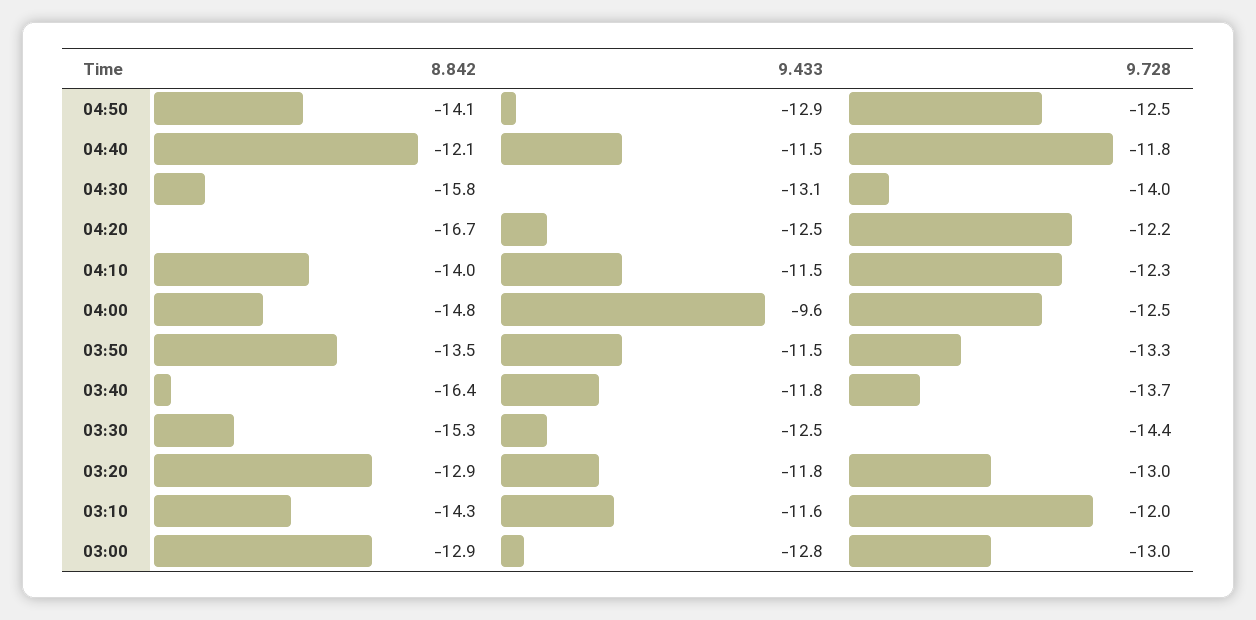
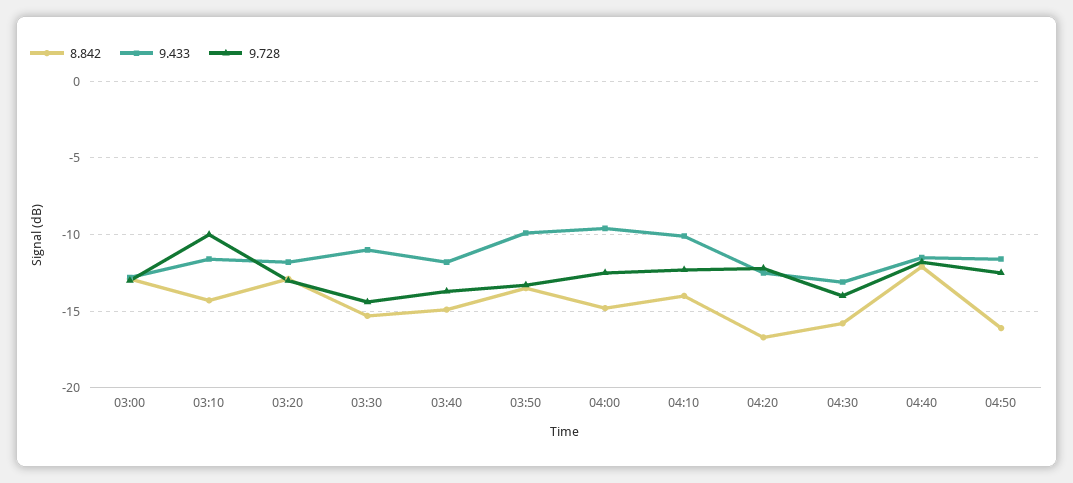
  {
    "8.842": {
-     "04:50": -14.1,
+     "04:50": -16,
      "04:40": -12.1,
      "04:30": -15.8,
      "04:20": -16.7,
      "04:10": -14,
      "04:00": -14.8,
      "03:50": -13.5,
-     "03:40": -16.4,
+     "03:40": -15,
      "03:30": -15.3,
      "03:20": -12.9,
      "03:10": -14.3,
      "03:00": -12.9
    },
    "9.433": {
-     "04:50": -12.9,
+     "04:50": -11.5,
      "04:40": -11.5,
      "04:30": -13.1,
      "04:20": -12.5,
-     "04:10": -11.5,
+     "04:10": -10,
      "04:00": -9.6,
-     "03:50": -11.5,
+     "03:50": -10,
      "03:40": -11.8,
-     "03:30": -12.5,
+     "03:30": -11,
      "03:20": -11.8,
      "03:10": -11.6,
      "03:00": -12.8
    },
    "9.728": {
      "04:50": -12.5,
      "04:40": -11.8,
      "04:30": -14,
      "04:20": -12.2,
      "04:10": -12.3,
      "04:00": -12.5,
      "03:50": -13.3,
      "03:40": -13.7,
      "03:30": -14.4,
      "03:20": -13,
-     "03:10": -12,
+     "03:10": -10,
      "03:00": -13
    }
  }

